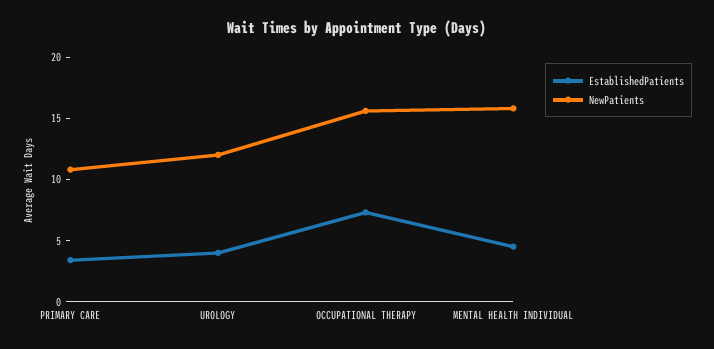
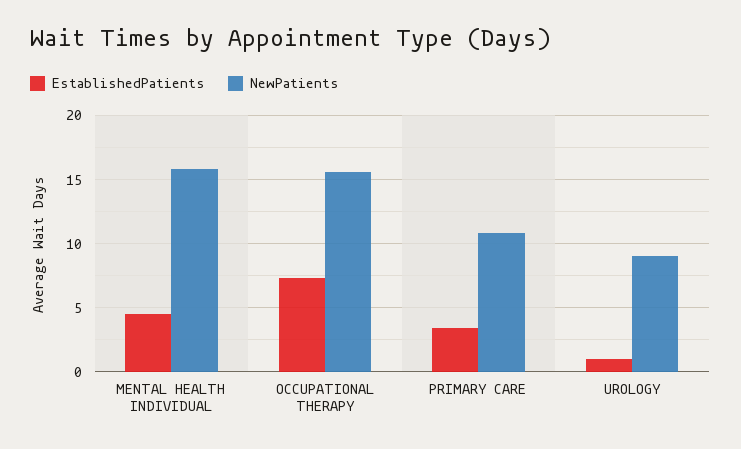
  {
    "EstablishedPatients": {
      "PRIMARY CARE": 3.5,
-     "UROLOGY": 4,
+     "UROLOGY": 1,
      "OCCUPATIONAL THERAPY": 7.5,
      "MENTAL HEALTH INDIVIDUAL": 4.5
    },
    "NewPatients": {
      "PRIMARY CARE": 11,
-     "UROLOGY": 12,
+     "UROLOGY": 9,
      "OCCUPATIONAL THERAPY": 15.5,
      "MENTAL HEALTH INDIVIDUAL": 16
    }
  }

